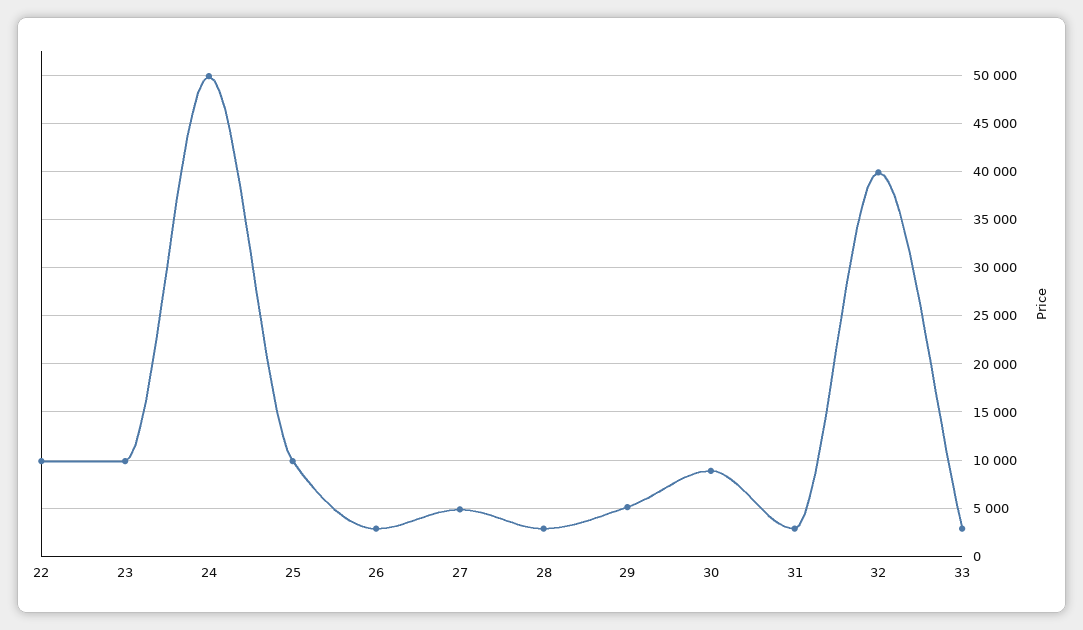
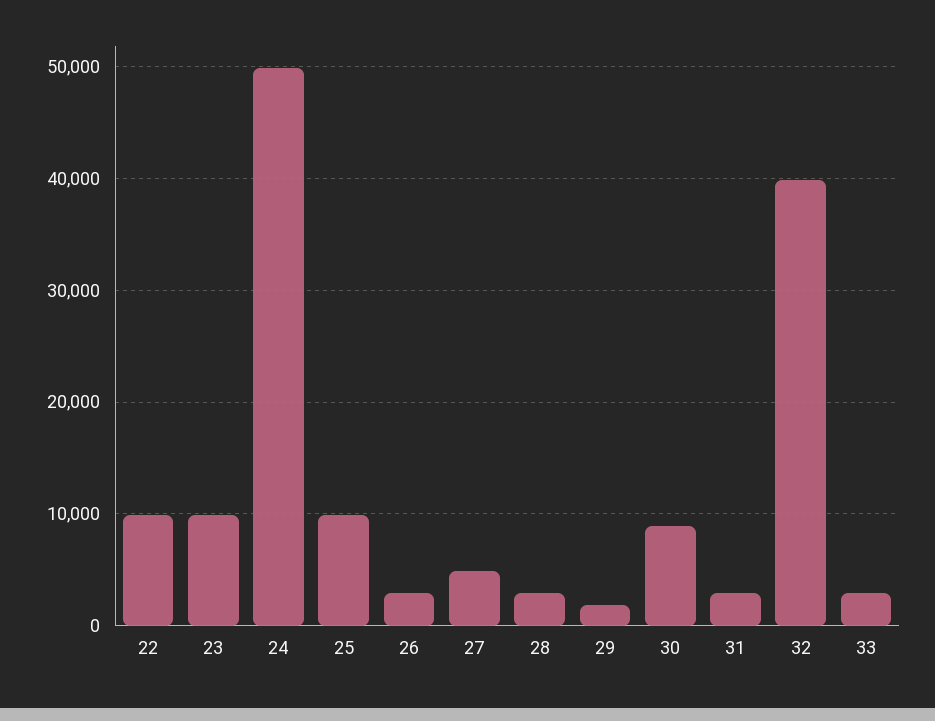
  {
    "22": 10000,
    "23": 10000,
    "24": 50000,
    "25": 10000,
    "26": 3000,
    "27": 5000,
    "28": 3000,
-   "29": 5000,
+   "29": 2000,
    "30": 9000,
    "31": 3000,
    "32": 40000,
    "33": 3000
  }

